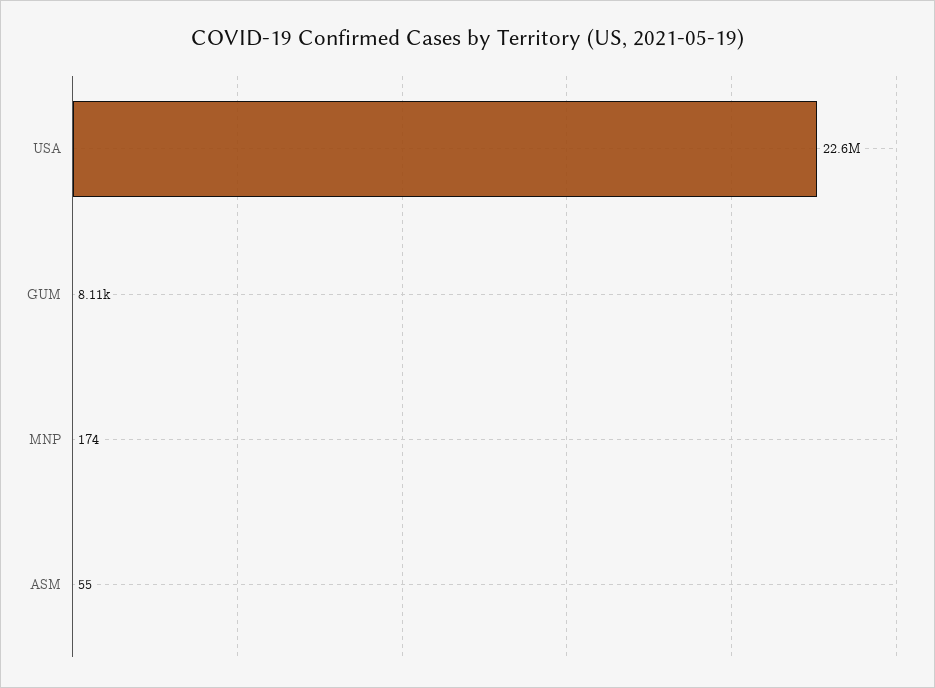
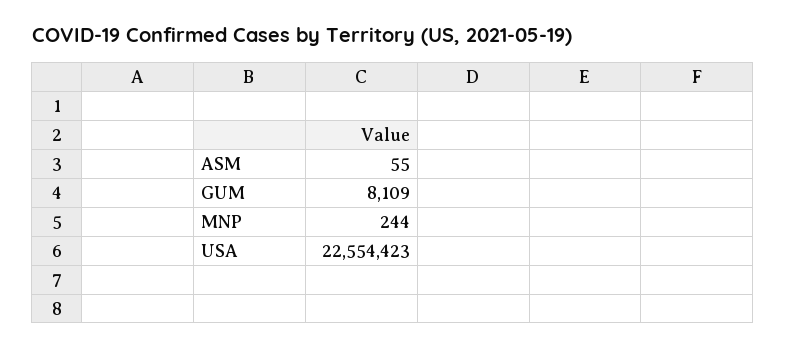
  {
    "USA": 22554423,
    "GUM": 8109,
-   "MNP": 174,
+   "MNP": 244,
    "ASM": 55
  }

